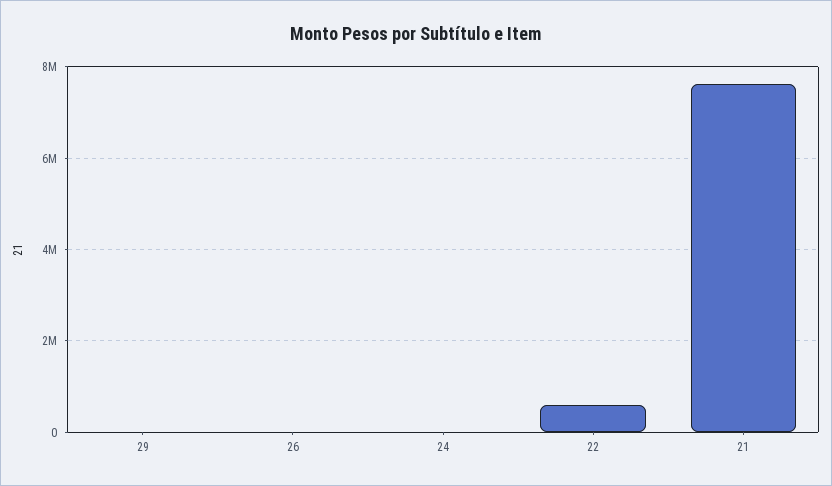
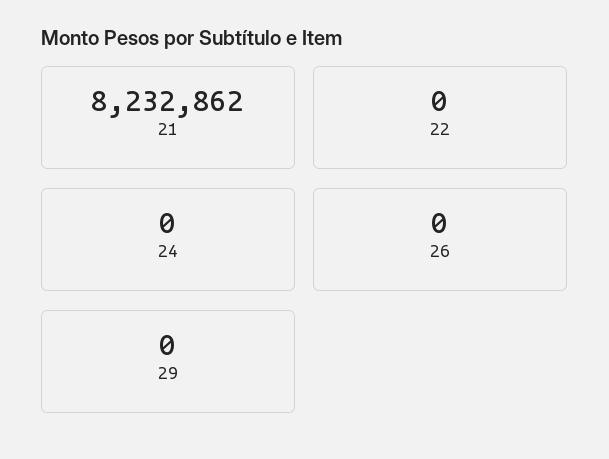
  {
    "29": 0,
    "26": 0,
    "24": 0,
-   "22": 600000,
+   "22": 0,
-   "21": 7600000
+   "21": 8232862
  }

